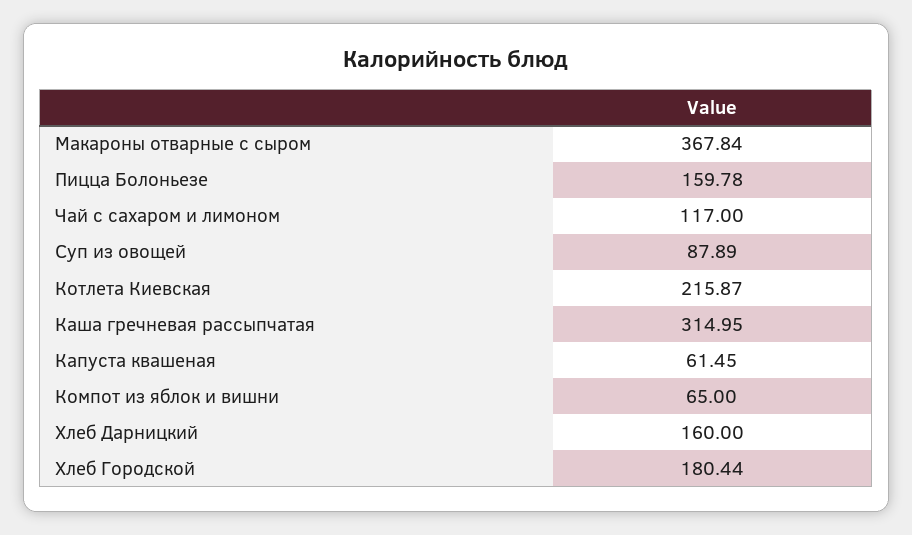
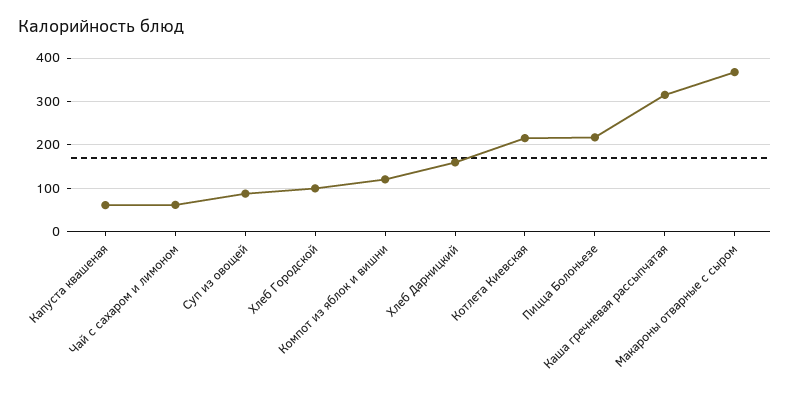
  {
    "Макароны отварные с сыром": 367.84,
-   "Пицца Болоньезе": 159.78,
+   "Пицца Болоньезе": 220,
-   "Чай с сахаром и лимоном": 117,
+   "Чай с сахаром и лимоном": 60,
    "Суп из овощей": 87.89,
    "Котлета Киевская": 215.87,
    "Каша гречневая рассыпчатая": 314.95,
    "Капуста квашеная": 61.45,
-   "Компот из яблок и вишни": 65,
+   "Компот из яблок и вишни": 120,
    "Хлеб Дарницкий": 160,
-   "Хлеб Городской": 180.44
+   "Хлеб Городской": 100
  }

